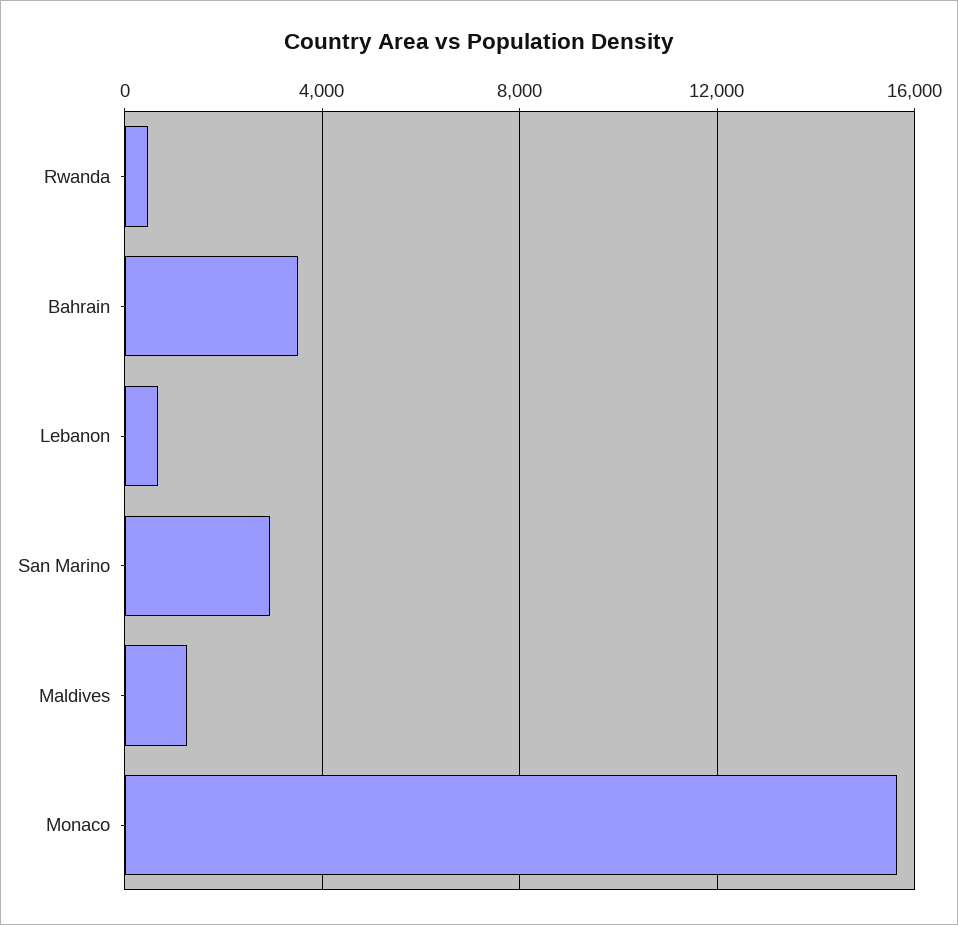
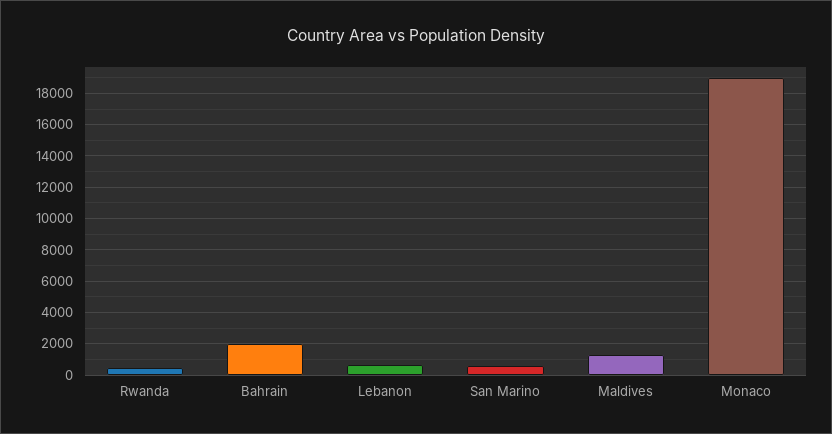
  {
    "Rwanda": 500,
-   "Bahrain": 3500,
+   "Bahrain": 2000,
    "Lebanon": 500,
-   "San Marino": 3000,
+   "San Marino": 500,
    "Maldives": 1500,
-   "Monaco": 15500
+   "Monaco": 19000
  }

